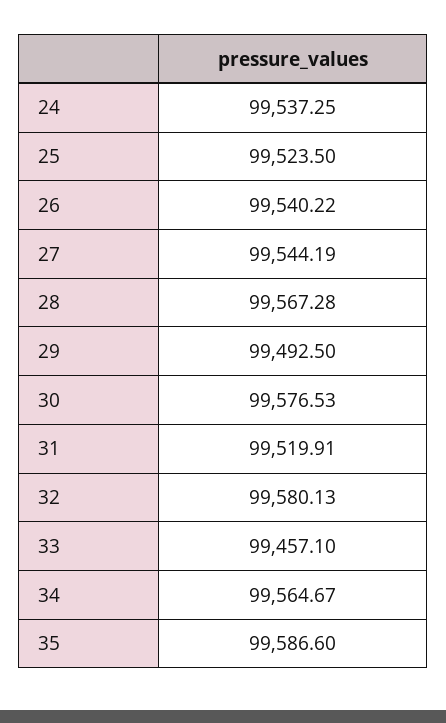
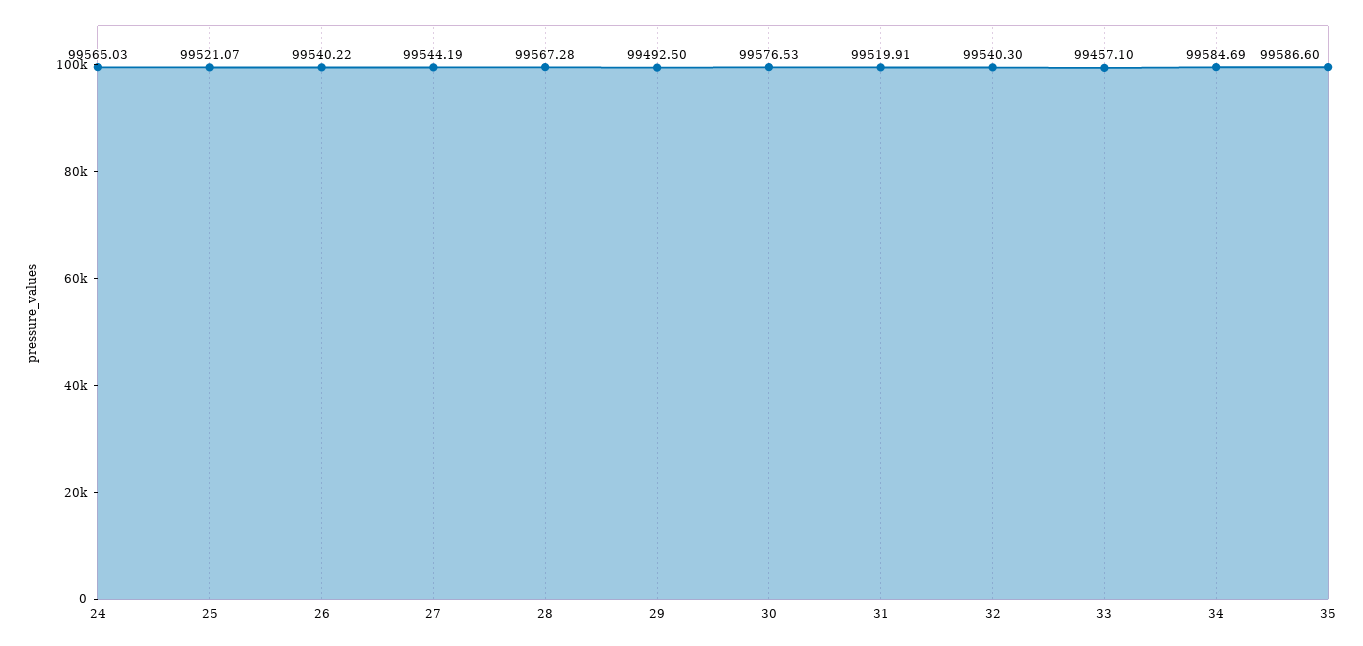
  {
-   "24": 99537.25,
+   "24": 99565.03,
-   "25": 99523.5,
+   "25": 99521.07,
    "26": 99540.22,
    "27": 99544.19,
    "28": 99567.28,
    "29": 99492.5,
    "30": 99576.53,
    "31": 99519.91,
-   "32": 99580.13,
+   "32": 99540.3,
    "33": 99457.1,
-   "34": 99564.67,
+   "34": 99584.69,
    "35": 99586.6
  }

